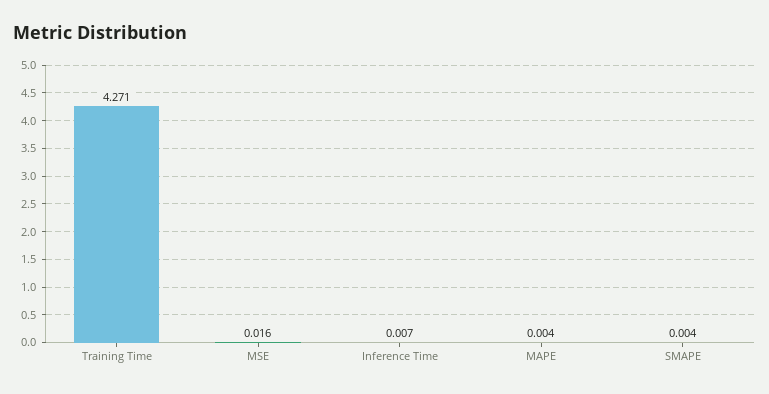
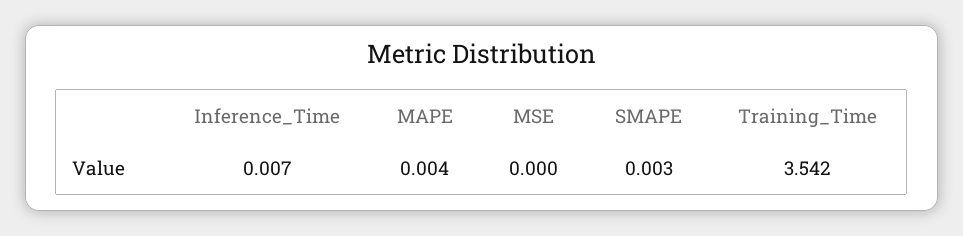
  {
-   "Training Time": 4.271,
+   "Training Time": 3.542,
-   "MSE": 0.016,
+   "MSE": 0,
    "Inference Time": 0.007,
    "MAPE": 0.004,
-   "SMAPE": 0.004
+   "SMAPE": 0.003
  }

